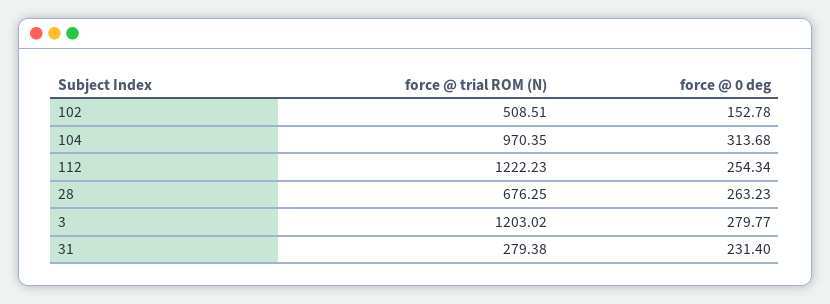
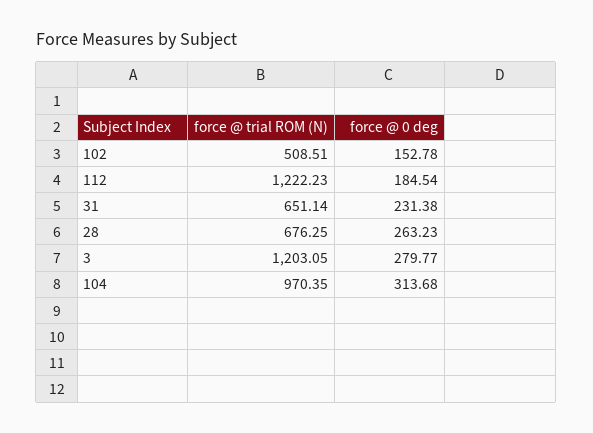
  {
    "force @ trial ROM (N)": {
      "102": 508.51,
      "104": 970.35,
      "112": 1222.23,
      "28": 676.25,
-     "3": 1203.02,
+     "3": 1203.05,
-     "31": 279.38
+     "31": 651.14
    },
    "force @ 0 deg": {
      "102": 152.78,
      "104": 313.68,
-     "112": 254.34,
+     "112": 184.54,
      "28": 263.23,
      "3": 279.77,
-     "31": 231.4
+     "31": 231.38
    }
  }

